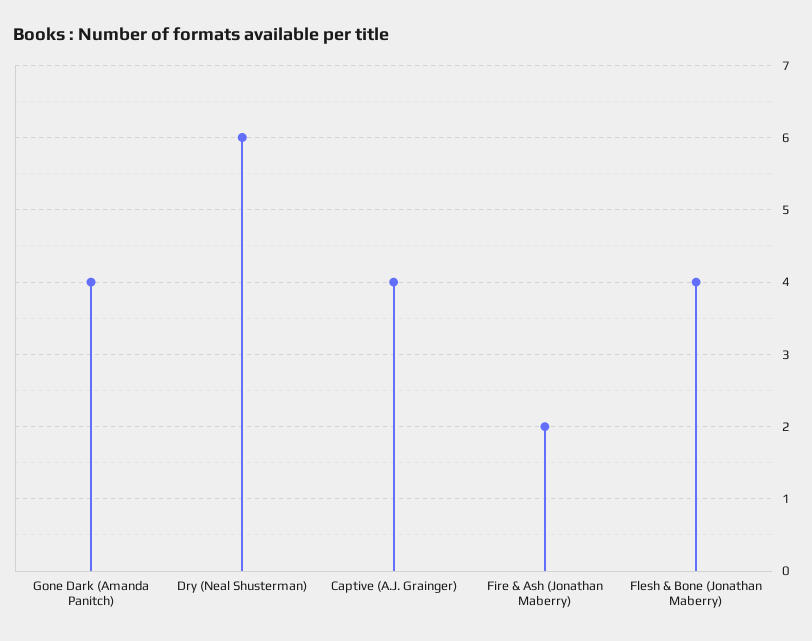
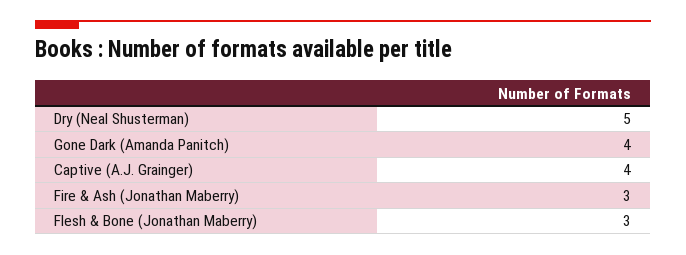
  {
    "Gone Dark (Amanda Panitch)": 4,
-   "Dry (Neal Shusterman)": 6,
+   "Dry (Neal Shusterman)": 5,
    "Captive (A.J. Grainger)": 4,
-   "Fire & Ash (Jonathan Maberry)": 2,
+   "Fire & Ash (Jonathan Maberry)": 3,
-   "Flesh & Bone (Jonathan Maberry)": 4
+   "Flesh & Bone (Jonathan Maberry)": 3
  }

